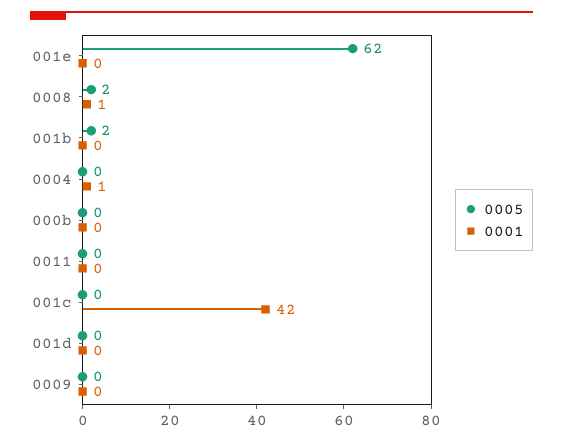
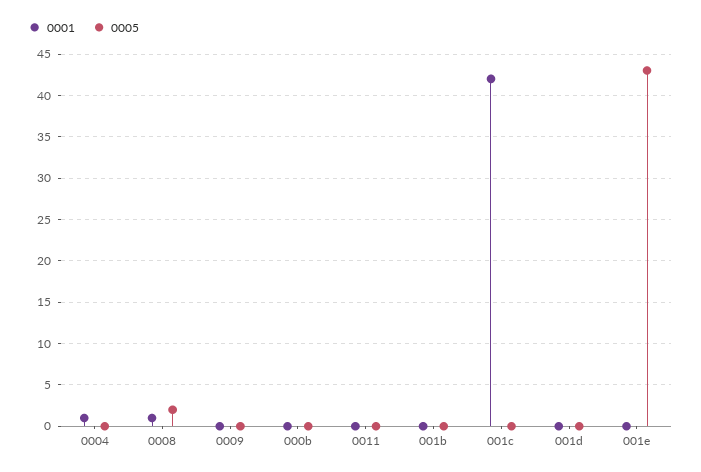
  {
    "0005": {
-     "001e": 62,
+     "001e": 43,
      "0008": 2,
-     "001b": 2,
+     "001b": 0,
      "0004": 0,
      "000b": 0,
      "0011": 0,
      "001c": 0,
      "001d": 0,
      "0009": 0
    },
    "0001": {
      "001e": 0,
      "0008": 1,
      "001b": 0,
      "0004": 1,
      "000b": 0,
      "0011": 0,
      "001c": 42,
      "001d": 0,
      "0009": 0
    }
  }

